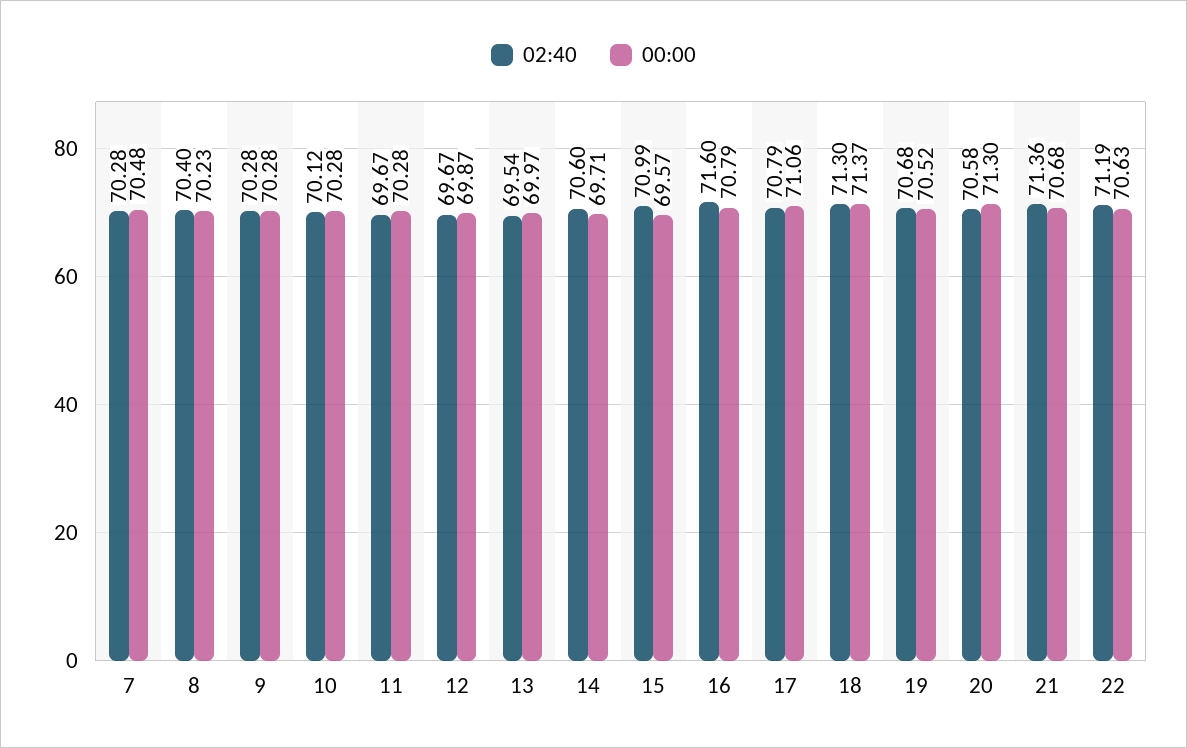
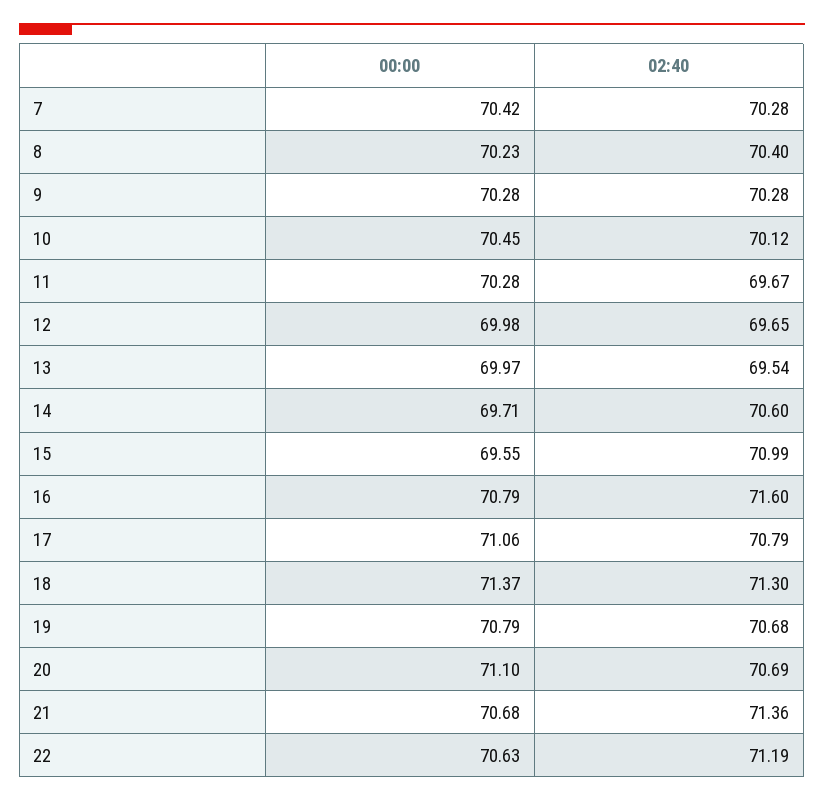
  {
    "02:40": {
      "7": 70.28,
      "8": 70.4,
      "9": 70.28,
      "10": 70.12,
      "11": 69.67,
-     "12": 69.67,
+     "12": 69.65,
      "13": 69.54,
      "14": 70.6,
      "15": 70.99,
      "16": 71.6,
      "17": 70.79,
      "18": 71.3,
      "19": 70.68,
-     "20": 70.58,
+     "20": 70.69,
      "21": 71.36,
      "22": 71.19
    },
    "00:00": {
-     "7": 70.48,
+     "7": 70.42,
      "8": 70.23,
      "9": 70.28,
-     "10": 70.28,
+     "10": 70.45,
      "11": 70.28,
-     "12": 69.87,
+     "12": 69.98,
      "13": 69.97,
      "14": 69.71,
-     "15": 69.57,
+     "15": 69.55,
      "16": 70.79,
      "17": 71.06,
      "18": 71.37,
-     "19": 70.52,
+     "19": 70.79,
-     "20": 71.3,
+     "20": 71.1,
      "21": 70.68,
      "22": 70.63
    }
  }

